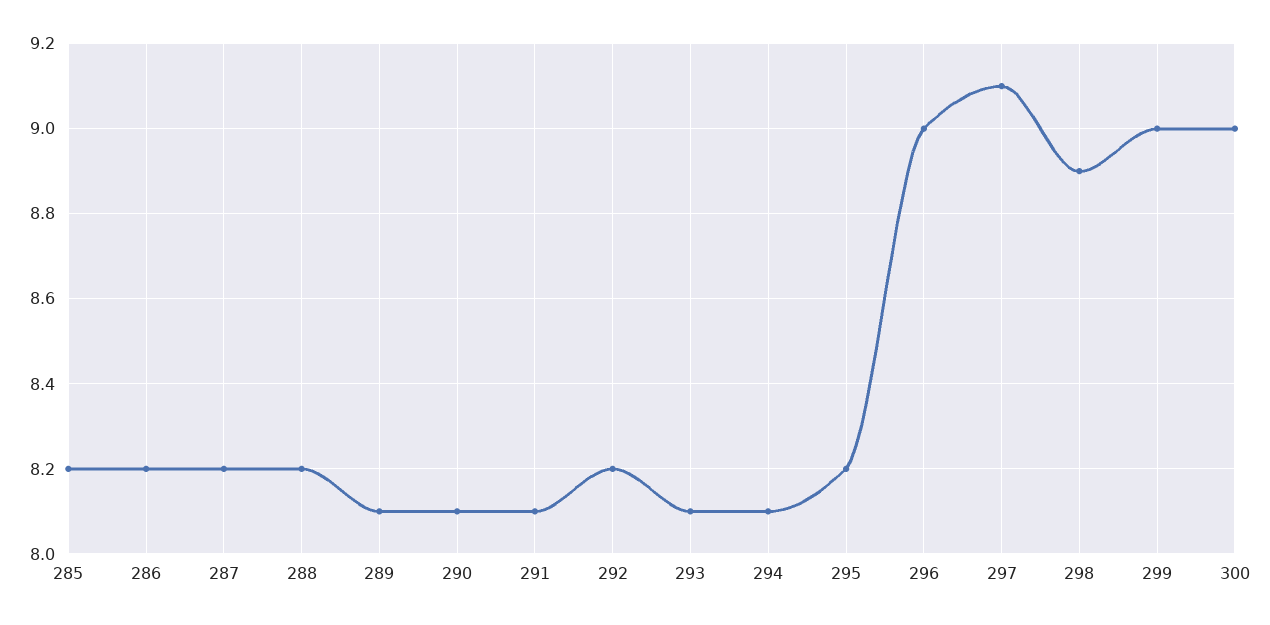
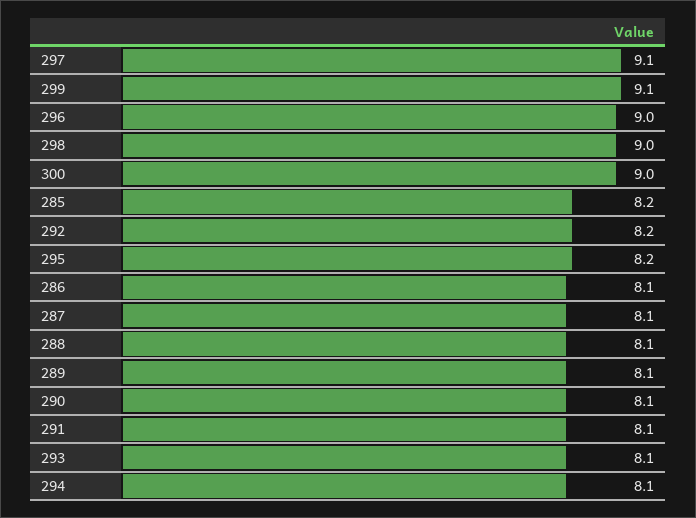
  {
    "285": 8.2,
-   "286": 8.2,
+   "286": 8.1,
-   "287": 8.2,
+   "287": 8.1,
-   "288": 8.2,
+   "288": 8.1,
    "289": 8.1,
    "290": 8.1,
    "291": 8.1,
    "292": 8.2,
    "293": 8.1,
    "294": 8.1,
    "295": 8.2,
    "296": 9,
    "297": 9.1,
-   "298": 8.9,
+   "298": 9,
-   "299": 9,
+   "299": 9.1,
    "300": 9
  }

